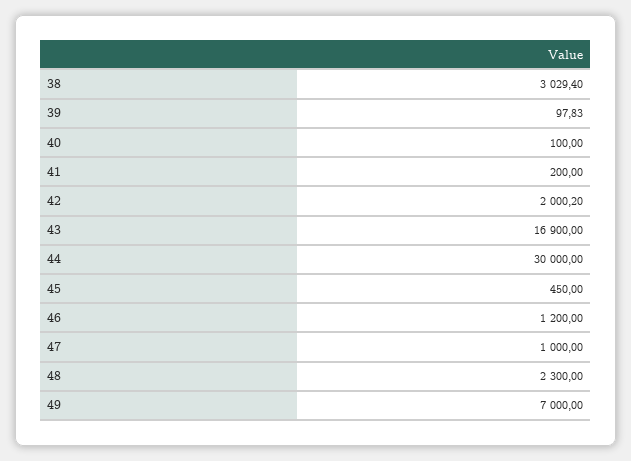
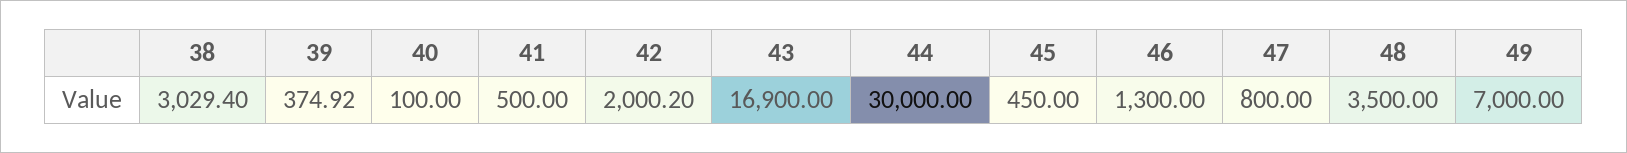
  {
    "38": 3029.4,
-   "39": 97.83,
+   "39": 374.92,
    "40": 100,
-   "41": 200,
+   "41": 500,
    "42": 2000.2,
    "43": 16900,
    "44": 30000,
    "45": 450,
-   "46": 1200,
+   "46": 1300,
-   "47": 1000,
+   "47": 800,
-   "48": 2300,
+   "48": 3500,
    "49": 7000
  }

